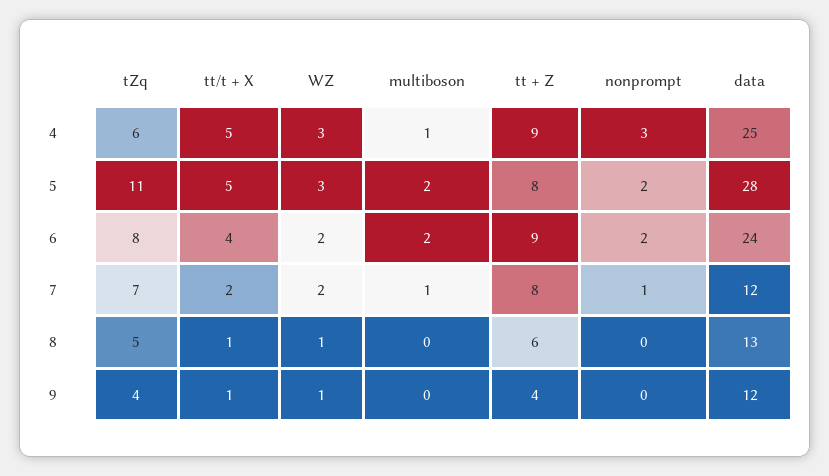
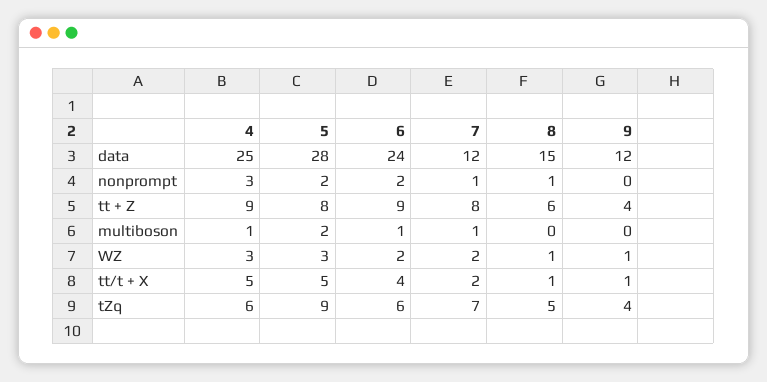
  {
    "tZq": {
      "4": 6,
-     "5": 11,
+     "5": 9,
-     "6": 8,
+     "6": 6,
      "7": 7,
      "8": 5,
      "9": 4
    },
    "tt/t + X": {
      "4": 5,
      "5": 5,
      "6": 4,
      "7": 2,
      "8": 1,
      "9": 1
    },
    "WZ": {
      "4": 3,
      "5": 3,
      "6": 2,
      "7": 2,
      "8": 1,
      "9": 1
    },
    "multiboson": {
      "4": 1,
      "5": 2,
-     "6": 2,
+     "6": 1,
      "7": 1,
      "8": 0,
      "9": 0
    },
    "tt + Z": {
      "4": 9,
      "5": 8,
      "6": 9,
      "7": 8,
      "8": 6,
      "9": 4
    },
    "nonprompt": {
      "4": 3,
      "5": 2,
      "6": 2,
      "7": 1,
-     "8": 0,
+     "8": 1,
      "9": 0
    },
    "data": {
      "4": 25,
      "5": 28,
      "6": 24,
      "7": 12,
-     "8": 13,
+     "8": 15,
      "9": 12
    }
  }

